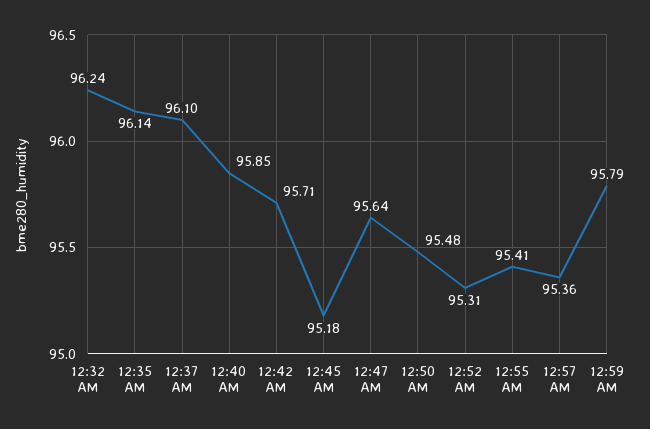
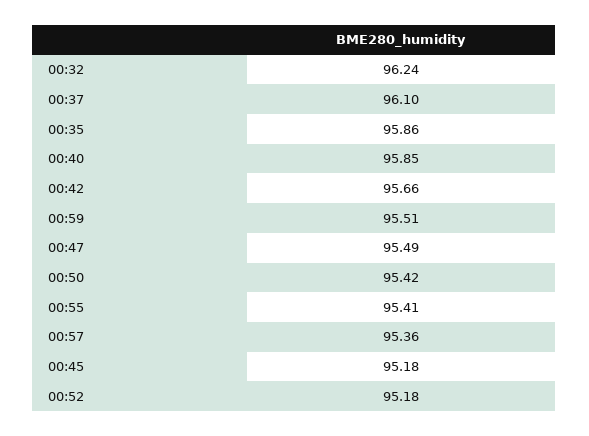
  {
    "12:32 AM": 96.24,
-   "12:35 AM": 96.14,
+   "12:35 AM": 95.86,
    "12:37 AM": 96.1,
    "12:40 AM": 95.85,
-   "12:42 AM": 95.71,
+   "12:42 AM": 95.66,
    "12:45 AM": 95.18,
-   "12:47 AM": 95.64,
+   "12:47 AM": 95.49,
-   "12:50 AM": 95.48,
+   "12:50 AM": 95.42,
-   "12:52 AM": 95.31,
+   "12:52 AM": 95.18,
    "12:55 AM": 95.41,
    "12:57 AM": 95.36,
-   "12:59 AM": 95.79
+   "12:59 AM": 95.51
  }

